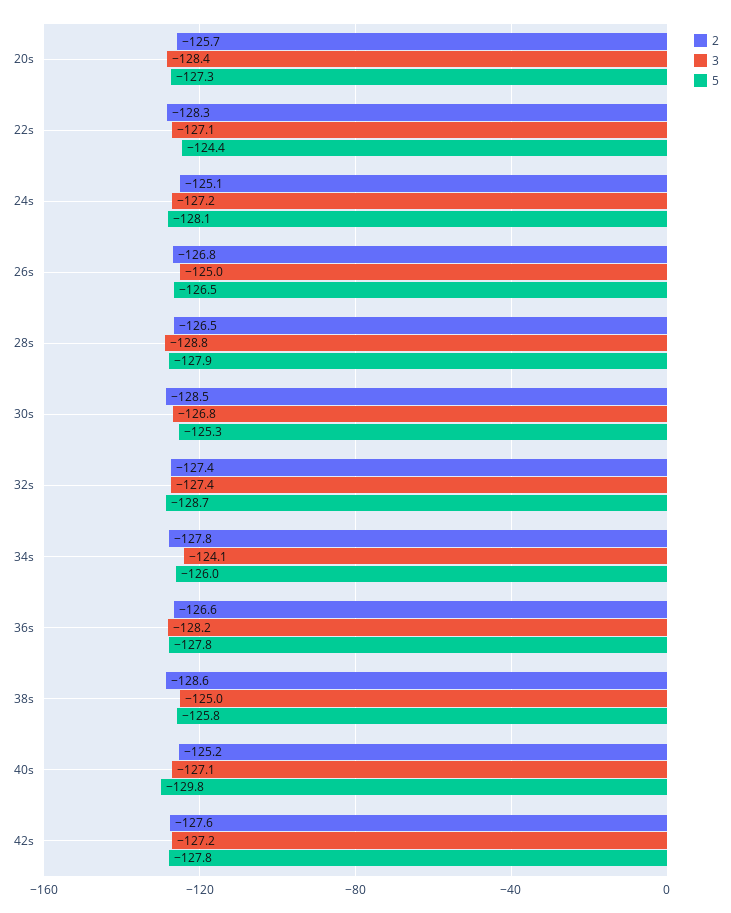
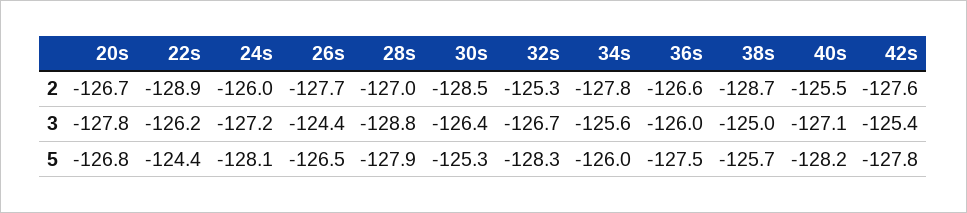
  {
    "2": {
-     "20s": -125.7,
+     "20s": -126.7,
-     "22s": -128.3,
+     "22s": -128.9,
-     "24s": -125.1,
+     "24s": -126,
-     "26s": -126.8,
+     "26s": -127.7,
-     "28s": -126.5,
+     "28s": -127,
      "30s": -128.5,
-     "32s": -127.4,
+     "32s": -125.3,
      "34s": -127.8,
      "36s": -126.6,
-     "38s": -128.6,
+     "38s": -128.7,
-     "40s": -125.2,
+     "40s": -125.5,
      "42s": -127.6
    },
    "3": {
-     "20s": -128.4,
+     "20s": -127.8,
-     "22s": -127.1,
+     "22s": -126.2,
      "24s": -127.2,
-     "26s": -125,
+     "26s": -124.4,
      "28s": -128.8,
-     "30s": -126.8,
+     "30s": -126.4,
-     "32s": -127.4,
+     "32s": -126.7,
-     "34s": -124.1,
+     "34s": -125.6,
-     "36s": -128.2,
+     "36s": -126,
      "38s": -125,
      "40s": -127.1,
-     "42s": -127.2
+     "42s": -125.4
    },
    "5": {
-     "20s": -127.3,
+     "20s": -126.8,
      "22s": -124.4,
      "24s": -128.1,
      "26s": -126.5,
      "28s": -127.9,
      "30s": -125.3,
-     "32s": -128.7,
+     "32s": -128.3,
      "34s": -126,
-     "36s": -127.8,
+     "36s": -127.5,
-     "38s": -125.8,
+     "38s": -125.7,
-     "40s": -129.8,
+     "40s": -128.2,
      "42s": -127.8
    }
  }

